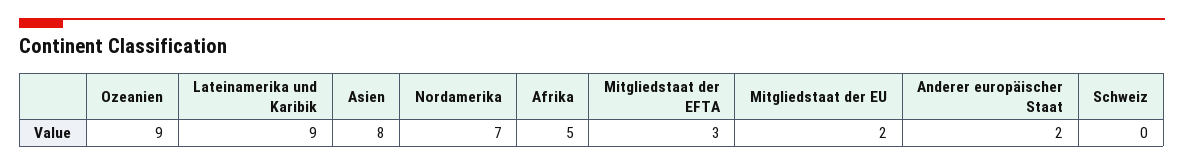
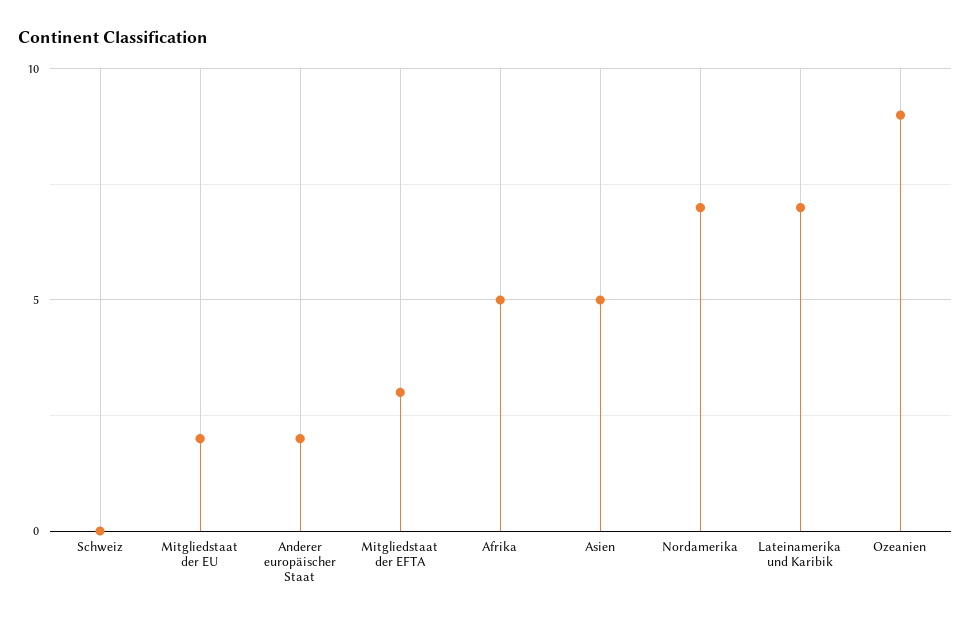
  {
    "Ozeanien": 9,
-   "Lateinamerika und Karibik": 9,
+   "Lateinamerika und Karibik": 7,
-   "Asien": 8,
+   "Asien": 5,
    "Nordamerika": 7,
    "Afrika": 5,
    "Mitgliedstaat der EFTA": 3,
    "Mitgliedstaat der EU": 2,
    "Anderer europäischer Staat": 2,
    "Schweiz": 0
  }

